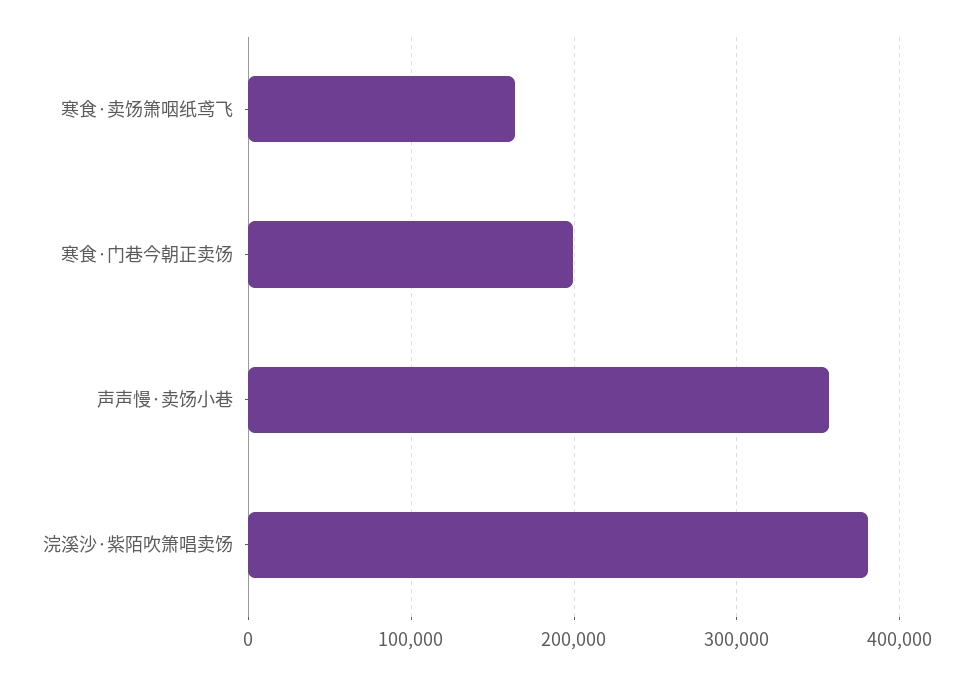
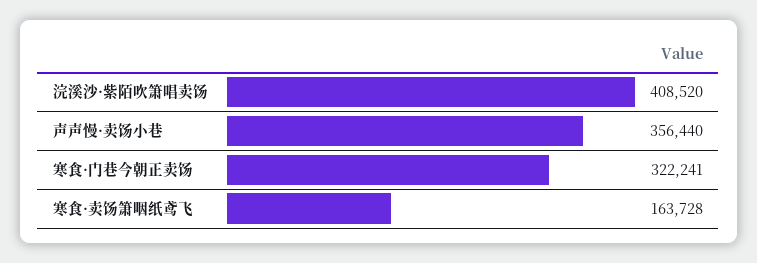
  {
    "寒食·卖饧箫咽纸鸢飞": 163728,
-   "寒食·门巷今朝正卖饧": 200000,
+   "寒食·门巷今朝正卖饧": 322241,
    "声声慢·卖饧小巷": 356440,
-   "浣溪沙·紫陌吹箫唱卖饧": 380000
+   "浣溪沙·紫陌吹箫唱卖饧": 408520
  }

